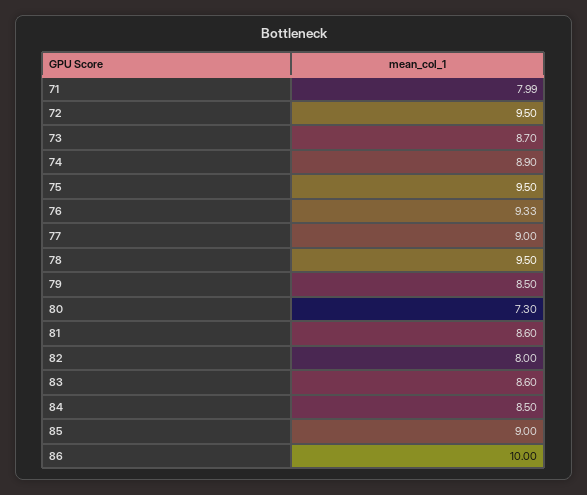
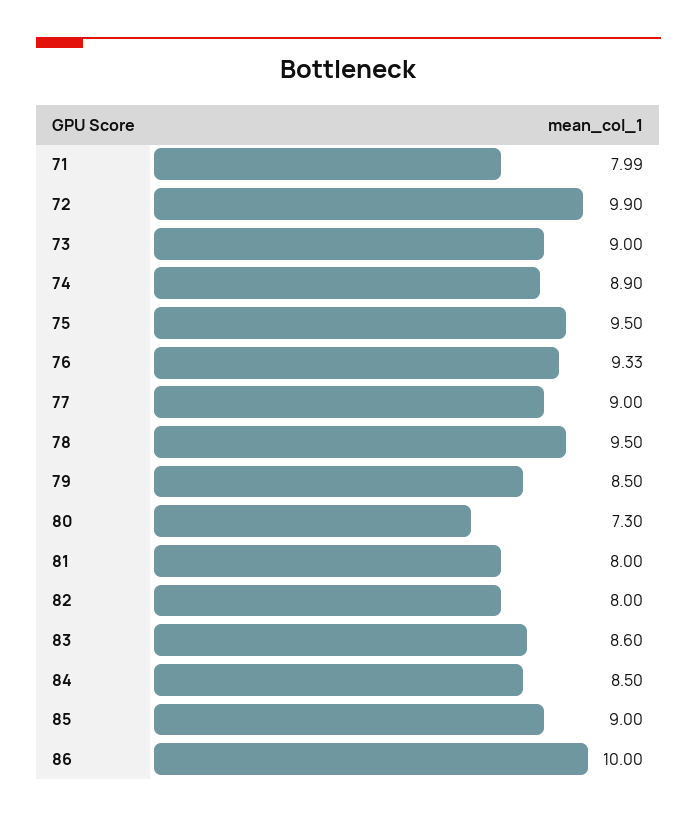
  {
    "71": 7.99,
-   "72": 9.5,
+   "72": 9.9,
-   "73": 8.7,
+   "73": 9,
    "74": 8.9,
    "75": 9.5,
    "76": 9.33,
    "77": 9,
    "78": 9.5,
    "79": 8.5,
    "80": 7.3,
-   "81": 8.6,
+   "81": 8,
    "82": 8,
    "83": 8.6,
    "84": 8.5,
    "85": 9,
    "86": 10
  }

